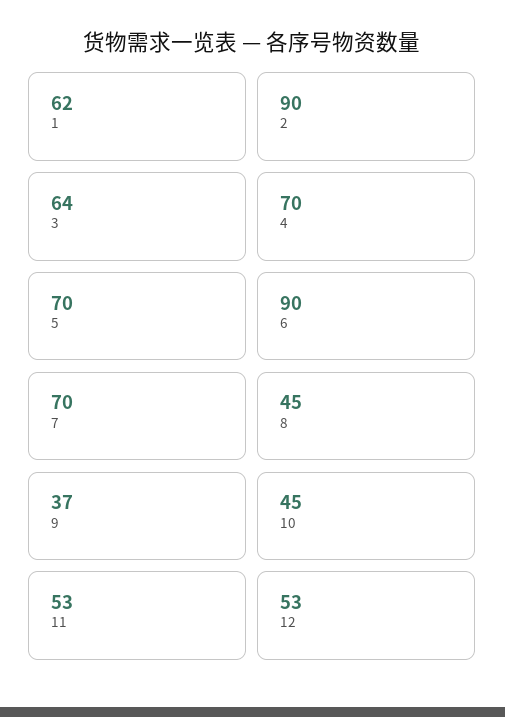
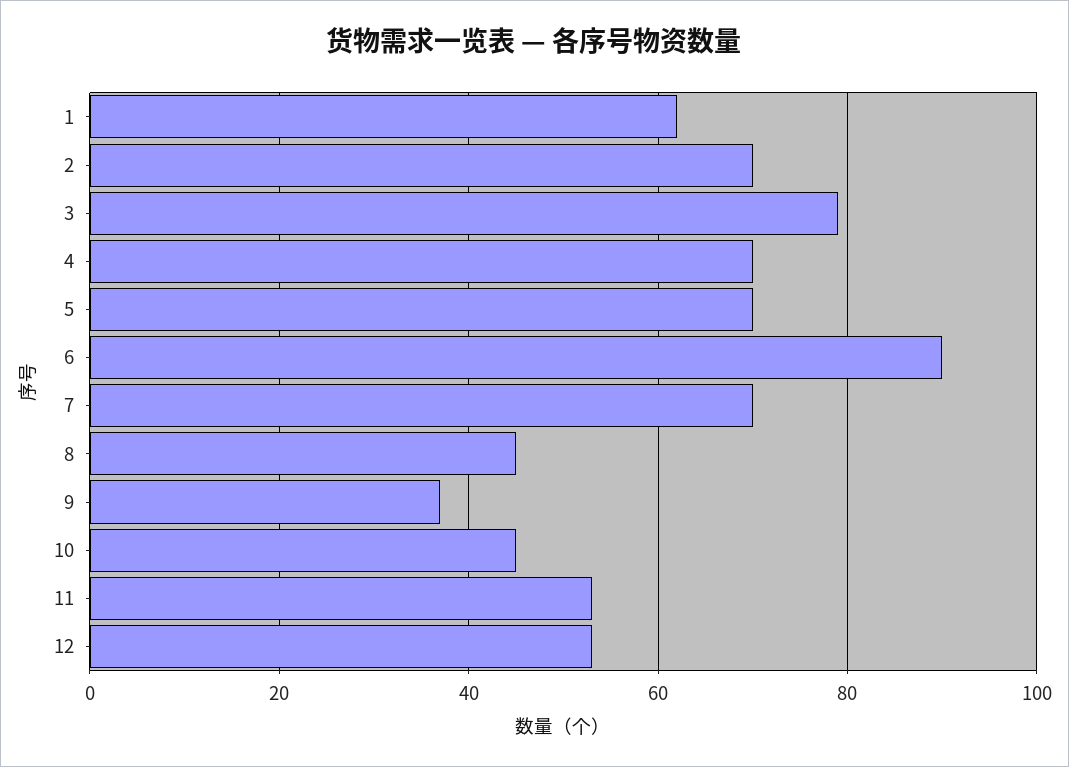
  {
    "1": 62,
-   "2": 90,
+   "2": 70,
-   "3": 64,
+   "3": 80,
    "4": 70,
    "5": 70,
    "6": 90,
    "7": 70,
    "8": 45,
    "9": 37,
    "10": 45,
    "11": 53,
    "12": 53
  }

